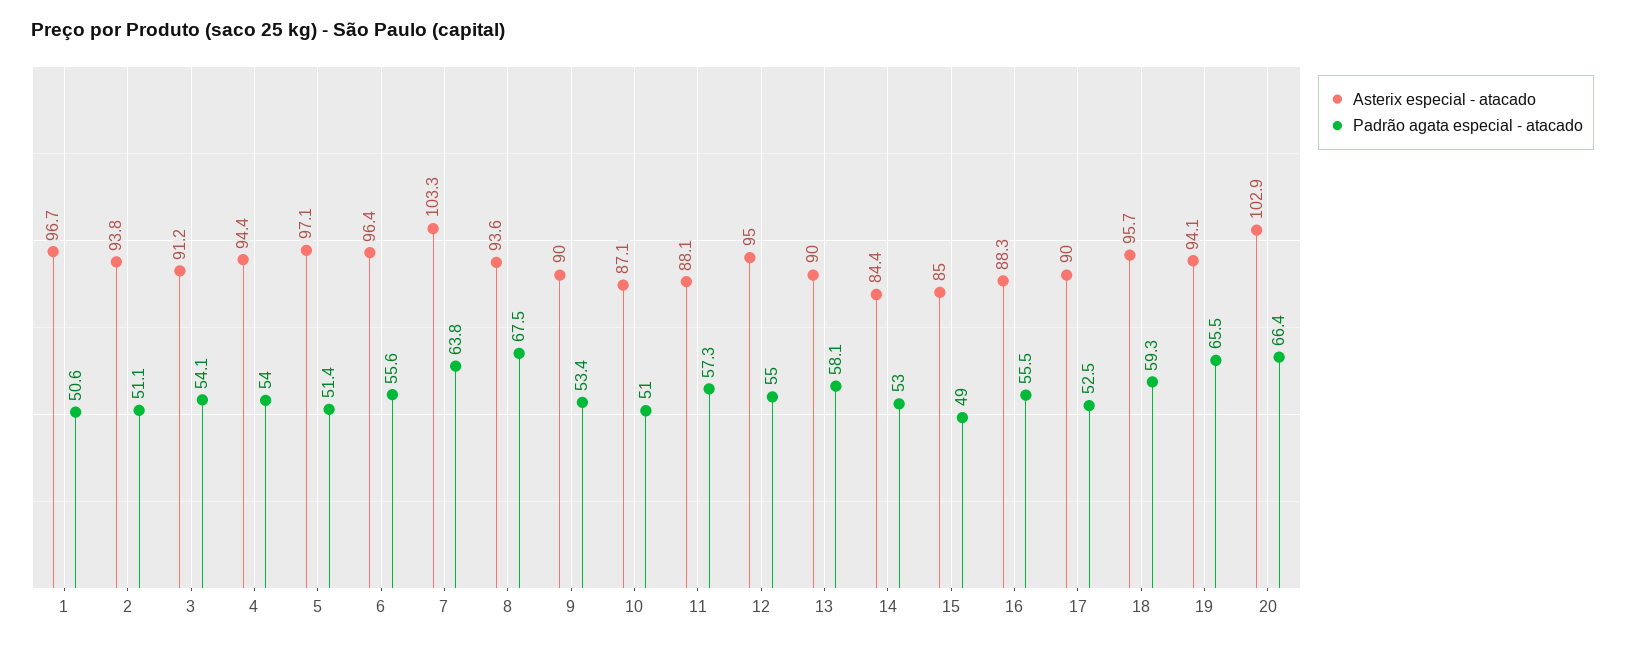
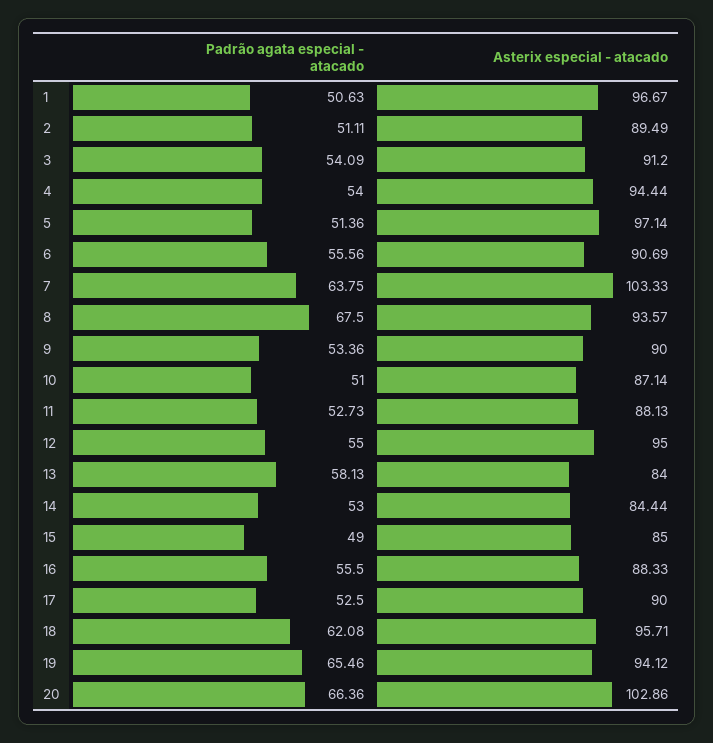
  {
    "Asterix especial - atacado": {
      "1": 96.67,
-     "2": 93.8,
+     "2": 89.49,
      "3": 91.2,
      "4": 94.44,
      "5": 97.14,
-     "6": 96.4,
+     "6": 90.69,
      "7": 103.33,
      "8": 93.57,
      "9": 90,
      "10": 87.14,
      "11": 88.13,
      "12": 95,
-     "13": 90,
+     "13": 84,
      "14": 84.44,
      "15": 85,
      "16": 88.33,
      "17": 90,
      "18": 95.71,
      "19": 94.12,
      "20": 102.86
    },
    "Padrão agata especial - atacado": {
      "1": 50.63,
      "2": 51.11,
      "3": 54.09,
      "4": 54,
      "5": 51.36,
      "6": 55.56,
      "7": 63.75,
      "8": 67.5,
      "9": 53.36,
      "10": 51,
-     "11": 57.3,
+     "11": 52.73,
      "12": 55,
      "13": 58.13,
      "14": 53,
      "15": 49,
      "16": 55.5,
      "17": 52.5,
-     "18": 59.3,
+     "18": 62.08,
      "19": 65.46,
      "20": 66.36
    }
  }

